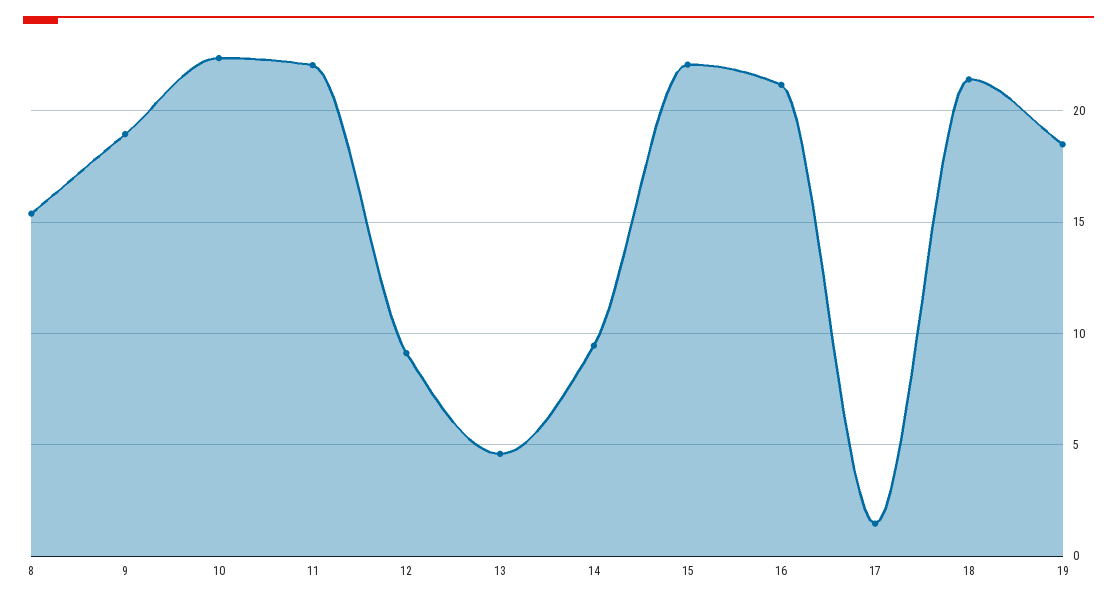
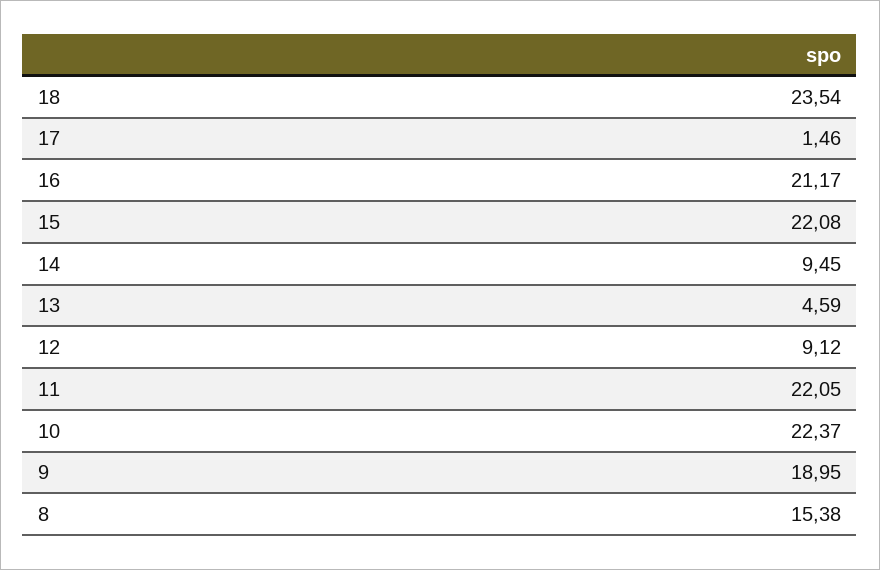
  {
    "8": 15.38,
    "9": 18.95,
    "10": 22.37,
    "11": 22.05,
    "12": 9.12,
    "13": 4.59,
    "14": 9.45,
    "15": 22.08,
    "16": 21.17,
    "17": 1.46,
-   "18": 21.5,
+   "18": 23.54
-   "19": 18.5
  }

